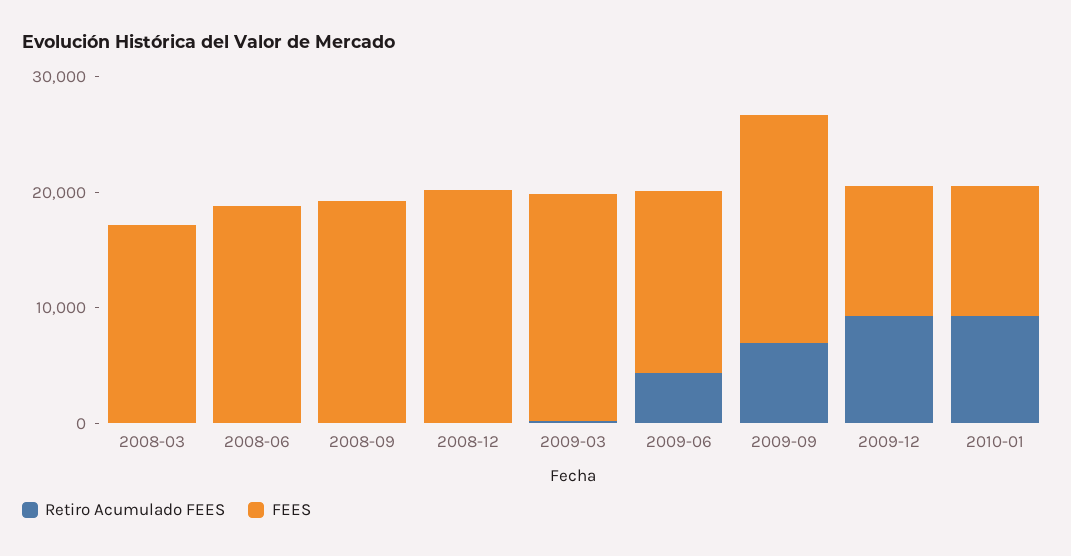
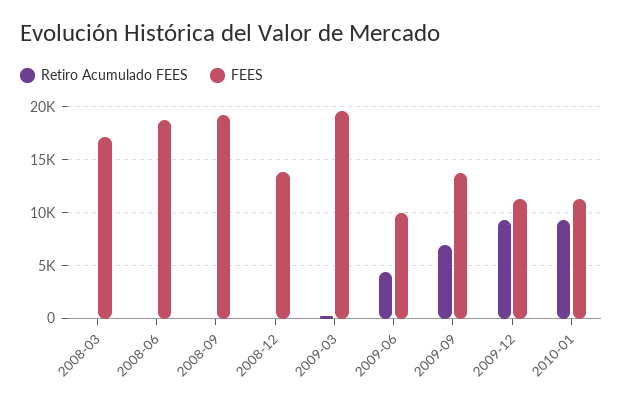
  {
    "Retiro Acumulado FEES": {
      "2008-03": 0,
      "2008-06": 0,
      "2008-09": 0,
      "2008-12": 0,
      "2009-03": 0,
      "2009-06": 4000,
      "2009-09": 7000,
      "2009-12": 9000,
      "2010-01": 9000
    },
    "FEES": {
      "2008-03": 17000,
      "2008-06": 19000,
      "2008-09": 19000,
-     "2008-12": 20000,
+     "2008-12": 14000,
      "2009-03": 20000,
-     "2009-06": 16000,
+     "2009-06": 10000,
-     "2009-09": 20000,
+     "2009-09": 14000,
      "2009-12": 11000,
      "2010-01": 11000
    }
  }

